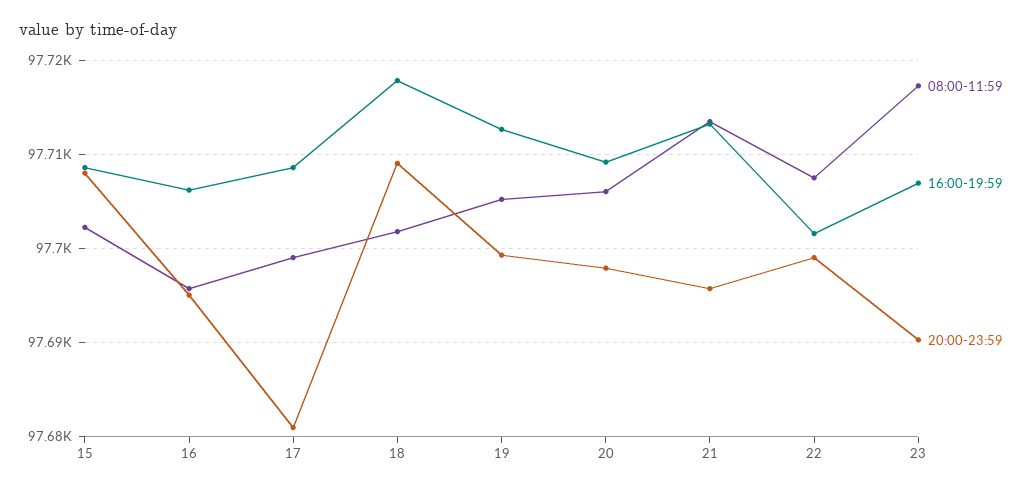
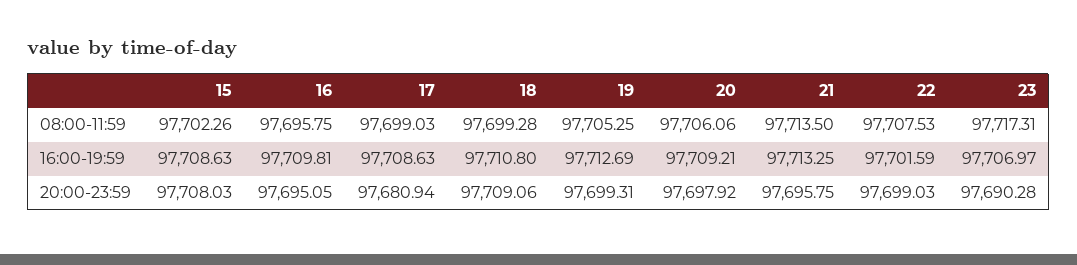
  {
    "08:00-11:59": {
      "15": 97702.26,
      "16": 97695.75,
      "17": 97699.03,
-     "18": 97702,
+     "18": 97699.28,
      "19": 97705.25,
      "20": 97706.06,
      "21": 97713.5,
      "22": 97707.53,
      "23": 97717.31
    },
    "16:00-19:59": {
      "15": 97708.63,
-     "16": 97706,
+     "16": 97709.81,
      "17": 97708.63,
-     "18": 97718,
+     "18": 97710.8,
      "19": 97712.69,
      "20": 97709.21,
      "21": 97713.25,
      "22": 97701.59,
      "23": 97706.97
    },
    "20:00-23:59": {
      "15": 97708.03,
      "16": 97695.05,
      "17": 97680.94,
      "18": 97709.06,
      "19": 97699.31,
      "20": 97697.92,
      "21": 97695.75,
      "22": 97699.03,
      "23": 97690.28
    }
  }

